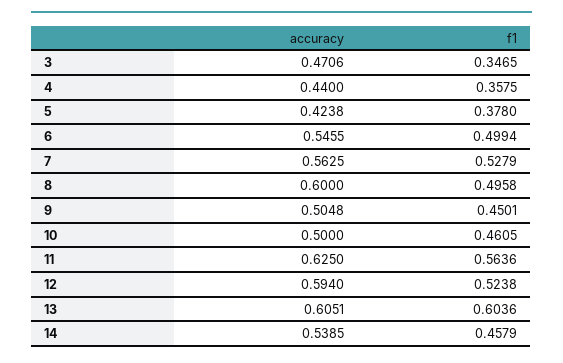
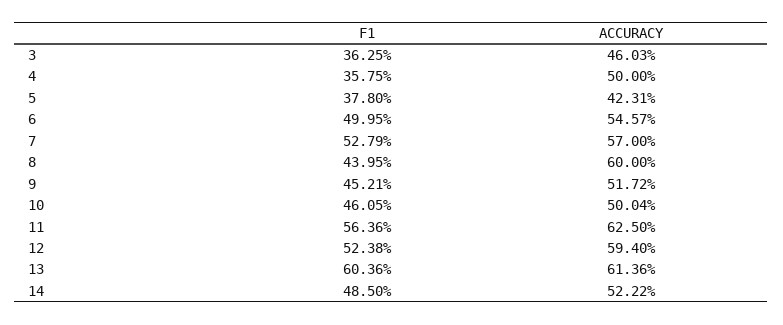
  {
    "accuracy": {
-     "3": 0.4706,
+     "3": 0.4603,
-     "4": 0.44,
+     "4": 0.5,
-     "5": 0.4238,
+     "5": 0.4231,
-     "6": 0.5455,
+     "6": 0.5457,
-     "7": 0.5625,
+     "7": 0.57,
      "8": 0.6,
-     "9": 0.5048,
+     "9": 0.5172,
-     "10": 0.5,
+     "10": 0.5004,
      "11": 0.625,
      "12": 0.594,
-     "13": 0.6051,
+     "13": 0.6136,
-     "14": 0.5385
+     "14": 0.5222
    },
    "f1": {
-     "3": 0.3465,
+     "3": 0.3625,
      "4": 0.3575,
      "5": 0.378,
-     "6": 0.4994,
+     "6": 0.4995,
      "7": 0.5279,
-     "8": 0.4958,
+     "8": 0.4395,
-     "9": 0.4501,
+     "9": 0.4521,
      "10": 0.4605,
      "11": 0.5636,
      "12": 0.5238,
      "13": 0.6036,
-     "14": 0.4579
+     "14": 0.485
    }
  }

